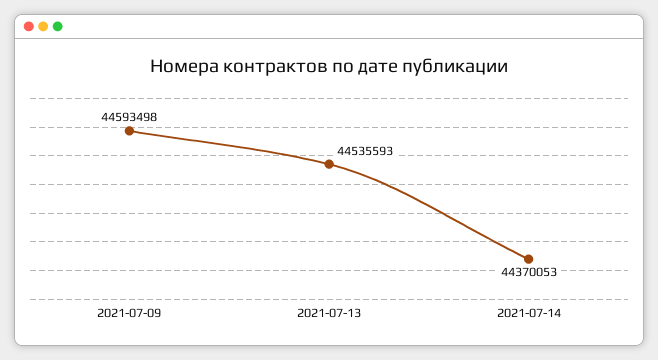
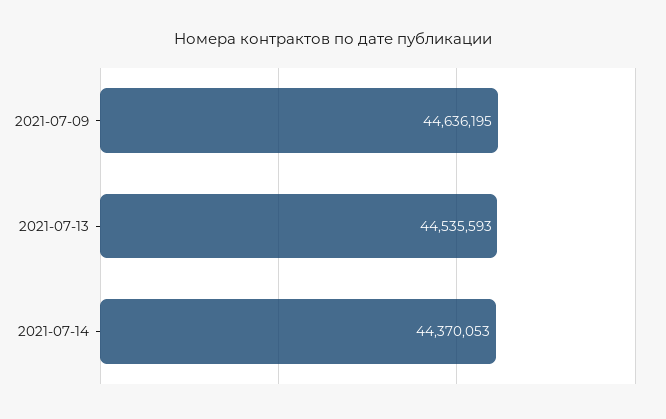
  {
-   "2021-07-09": 44593498,
+   "2021-07-09": 44636195,
    "2021-07-13": 44535593,
    "2021-07-14": 44370053
  }

